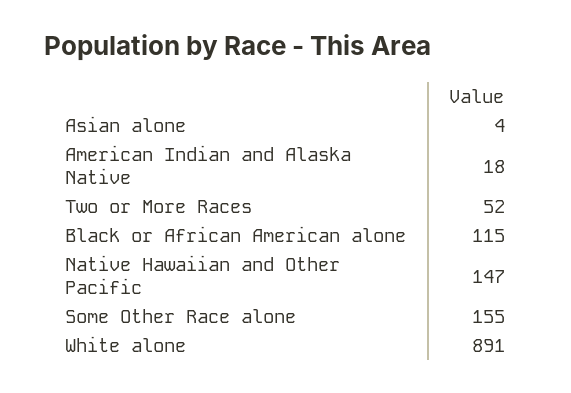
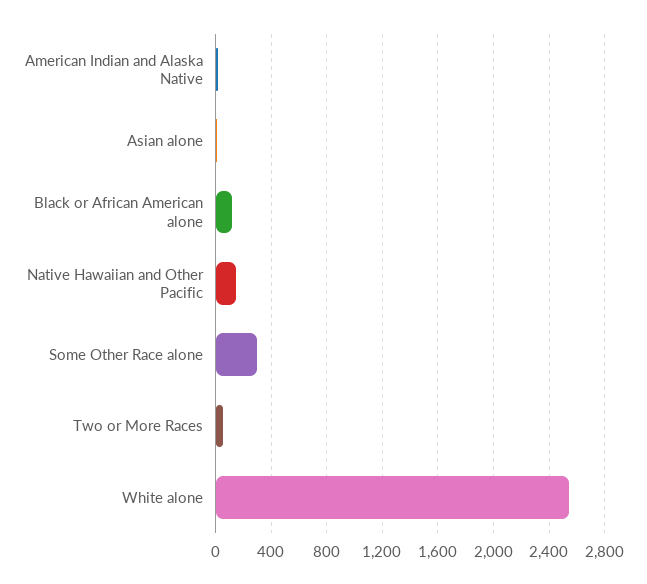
  {
    "Asian alone": 4,
    "American Indian and Alaska Native": 18,
    "Two or More Races": 52,
    "Black or African American alone": 115,
    "Native Hawaiian and Other Pacific": 147,
-   "Some Other Race alone": 155,
+   "Some Other Race alone": 300,
-   "White alone": 891
+   "White alone": 2550
  }

